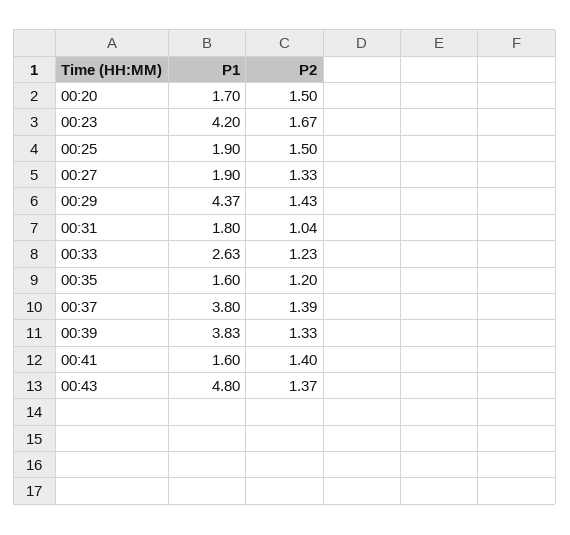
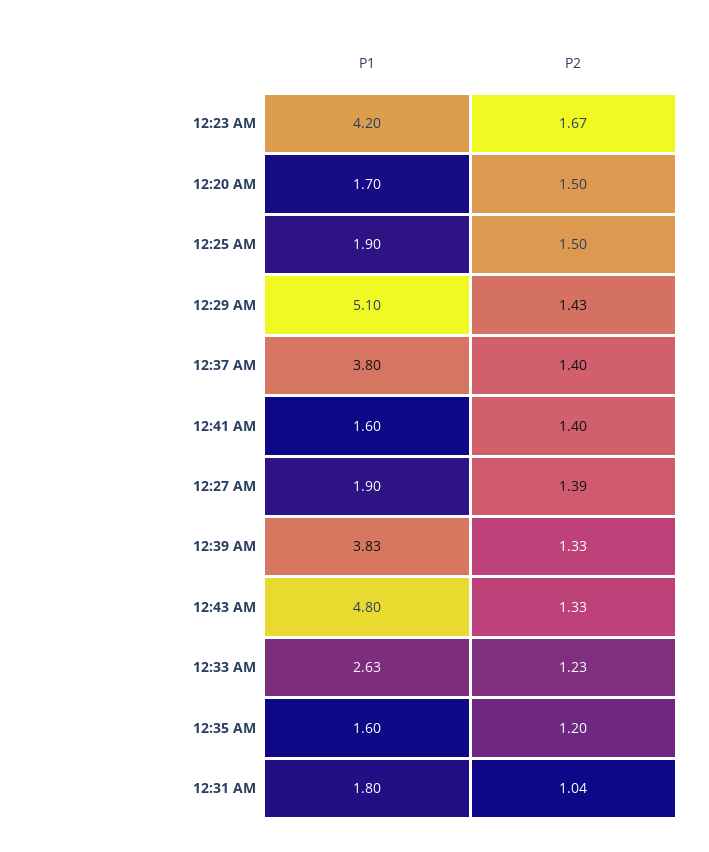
  {
    "P1": {
      "00:20": 1.7,
      "00:23": 4.2,
      "00:25": 1.9,
      "00:27": 1.9,
-     "00:29": 4.37,
+     "00:29": 5.1,
      "00:31": 1.8,
      "00:33": 2.63,
      "00:35": 1.6,
      "00:37": 3.8,
      "00:39": 3.83,
      "00:41": 1.6,
      "00:43": 4.8
    },
    "P2": {
      "00:20": 1.5,
      "00:23": 1.67,
      "00:25": 1.5,
-     "00:27": 1.33,
+     "00:27": 1.39,
      "00:29": 1.43,
      "00:31": 1.04,
      "00:33": 1.23,
      "00:35": 1.2,
-     "00:37": 1.39,
+     "00:37": 1.4,
      "00:39": 1.33,
      "00:41": 1.4,
-     "00:43": 1.37
+     "00:43": 1.33
    }
  }

